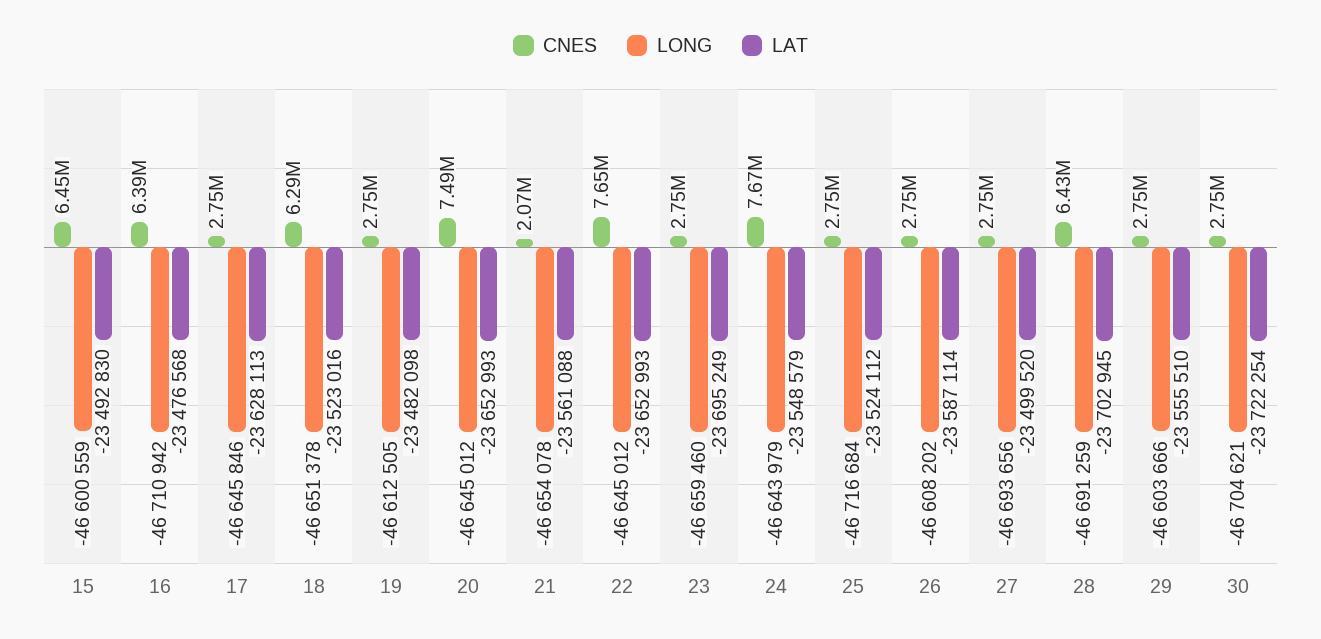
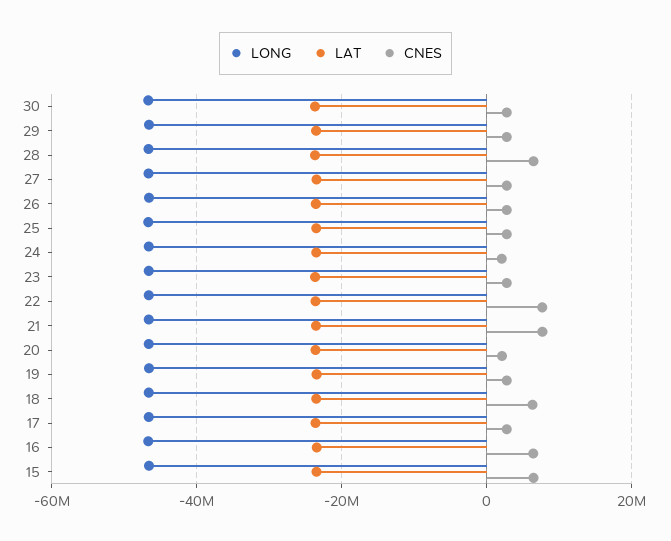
  {
    "CNES": {
      "15": 6450000,
      "16": 6390000,
      "17": 2750000,
      "18": 6290000,
      "19": 2750000,
-     "20": 7490000,
+     "20": 2000000,
-     "21": 2070000,
+     "21": 8000000,
      "22": 7650000,
      "23": 2750000,
-     "24": 7670000,
+     "24": 2000000,
      "25": 2750000,
      "26": 2750000,
      "27": 2750000,
      "28": 6430000,
      "29": 2750000,
      "30": 2750000
    },
    "LONG": {
      "15": -46600559,
      "16": -46710942,
      "17": -46645846,
      "18": -46651378,
      "19": -46612505,
      "20": -46645012,
      "21": -46654078,
      "22": -46645012,
      "23": -46659460,
      "24": -46643979,
      "25": -46716684,
      "26": -46608202,
      "27": -46693656,
      "28": -46691259,
      "29": -46603666,
      "30": -46704621
    },
    "LAT": {
      "15": -23492830,
      "16": -23476568,
      "17": -23628113,
      "18": -23523016,
      "19": -23482098,
      "20": -23652993,
      "21": -23561088,
      "22": -23652993,
      "23": -23695249,
      "24": -23548579,
      "25": -23524112,
      "26": -23587114,
      "27": -23499520,
      "28": -23702945,
      "29": -23555510,
      "30": -23722254
    }
  }

